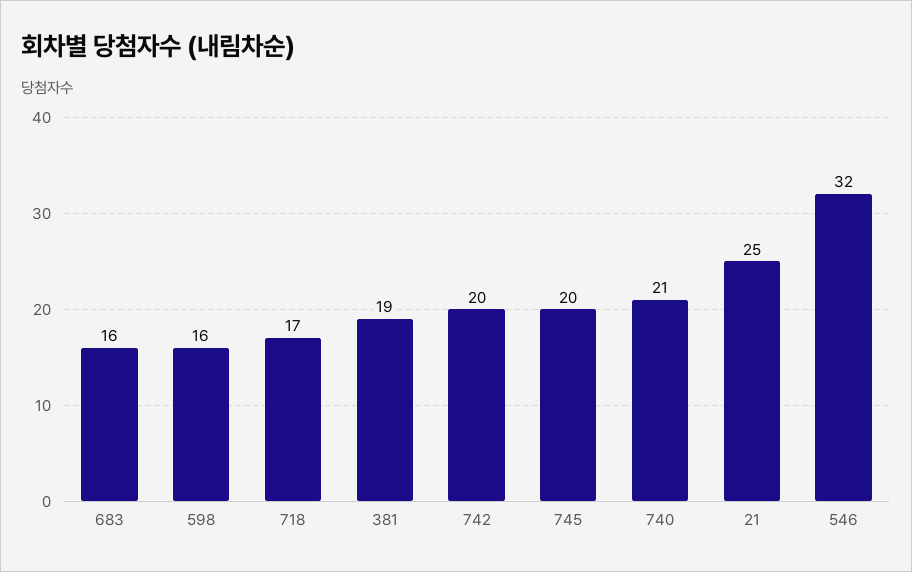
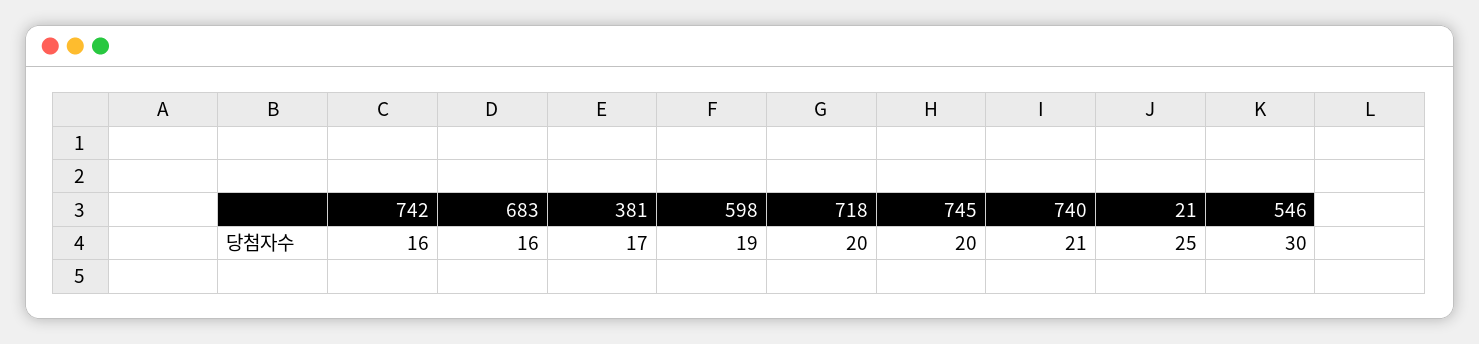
  {
    "683": 16,
-   "598": 16,
+   "598": 19,
-   "718": 17,
+   "718": 20,
-   "381": 19,
+   "381": 17,
-   "742": 20,
+   "742": 16,
    "745": 20,
    "740": 21,
    "21": 25,
-   "546": 32
+   "546": 30
  }

